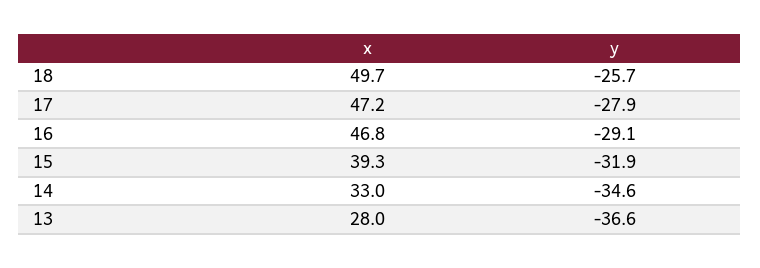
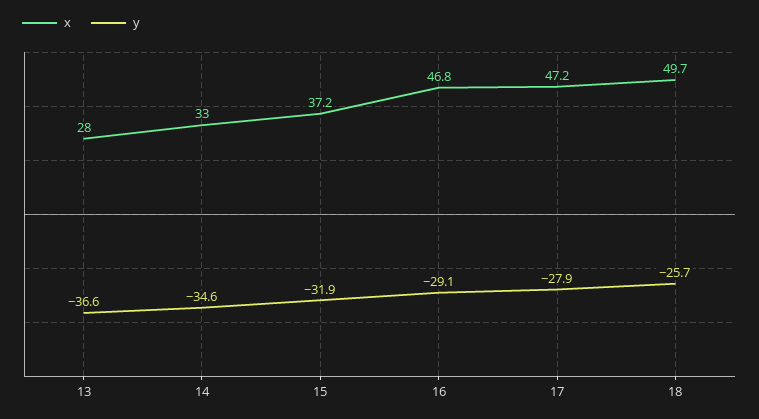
  {
    "x": {
      "18": 49.7,
      "17": 47.2,
      "16": 46.8,
-     "15": 39.3,
+     "15": 37.2,
      "14": 33,
      "13": 28
    },
    "y": {
      "18": -25.7,
      "17": -27.9,
      "16": -29.1,
      "15": -31.9,
      "14": -34.6,
      "13": -36.6
    }
  }

